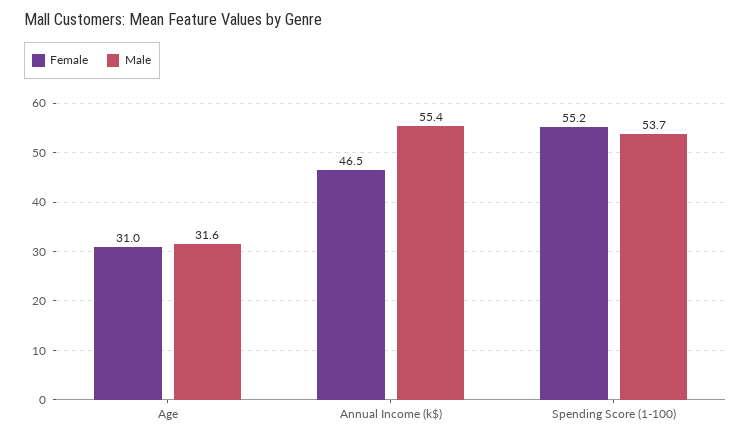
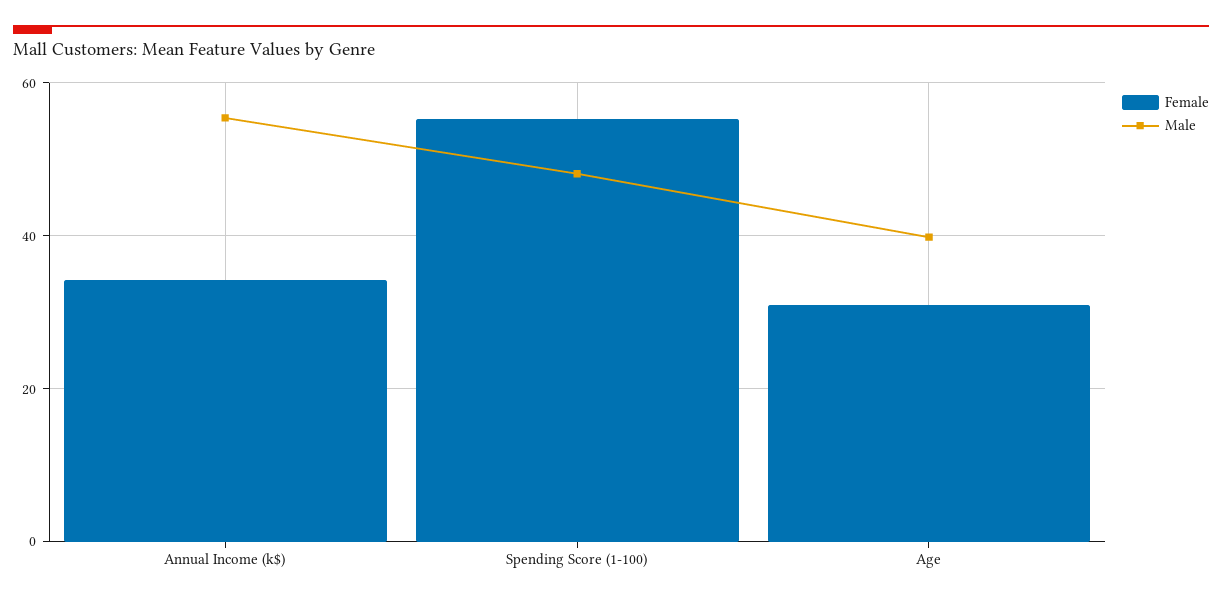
  {
    "Female": {
      "Age": 31,
-     "Annual Income (k$)": 46.5,
+     "Annual Income (k$)": 34,
      "Spending Score (1-100)": 55.2
    },
    "Male": {
-     "Age": 31.6,
+     "Age": 40,
      "Annual Income (k$)": 55.4,
-     "Spending Score (1-100)": 53.7
+     "Spending Score (1-100)": 48
    }
  }

